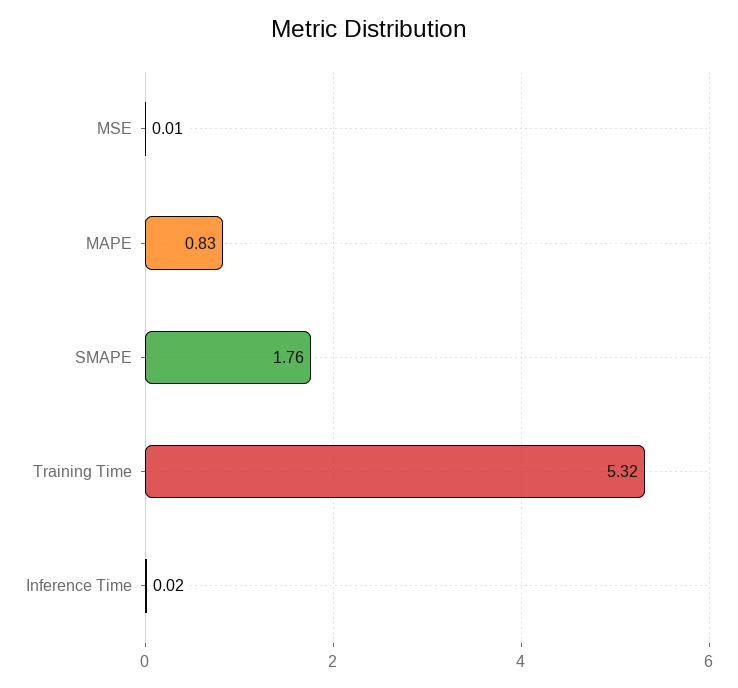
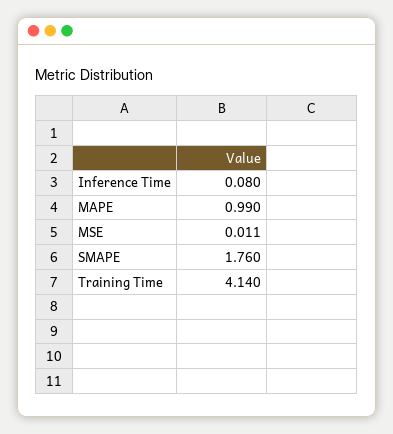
  {
    "MSE": 0.011,
-   "MAPE": 0.83,
+   "MAPE": 0.99,
    "SMAPE": 1.76,
-   "Training Time": 5.32,
+   "Training Time": 4.14,
-   "Inference Time": 0.02
+   "Inference Time": 0.08
  }

